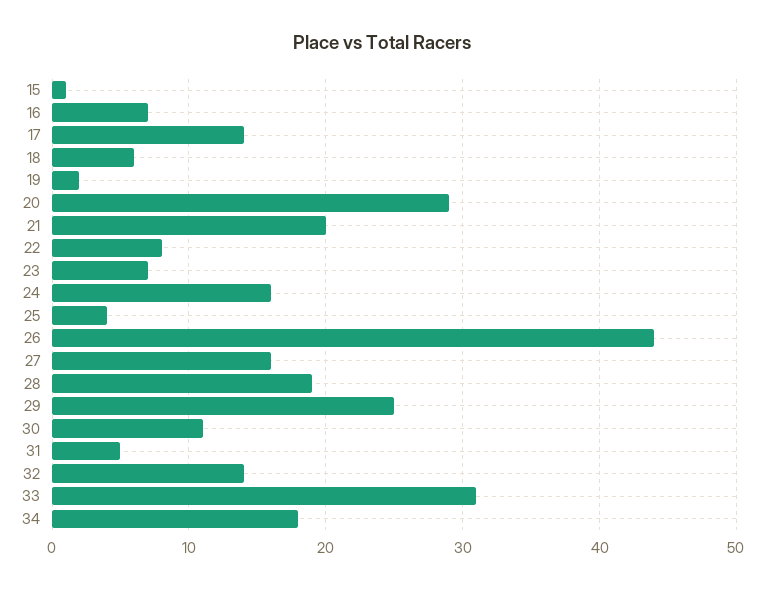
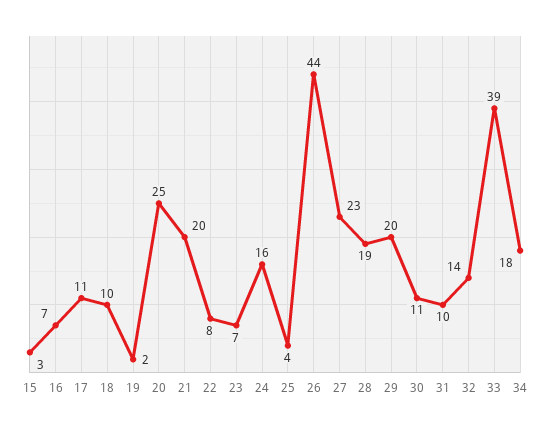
  {
-   "15": 1,
+   "15": 3,
    "16": 7,
-   "17": 14,
+   "17": 11,
-   "18": 6,
+   "18": 10,
    "19": 2,
-   "20": 29,
+   "20": 25,
    "21": 20,
    "22": 8,
    "23": 7,
    "24": 16,
    "25": 4,
    "26": 44,
-   "27": 16,
+   "27": 23,
    "28": 19,
-   "29": 25,
+   "29": 20,
    "30": 11,
-   "31": 5,
+   "31": 10,
    "32": 14,
-   "33": 31,
+   "33": 39,
    "34": 18
  }

